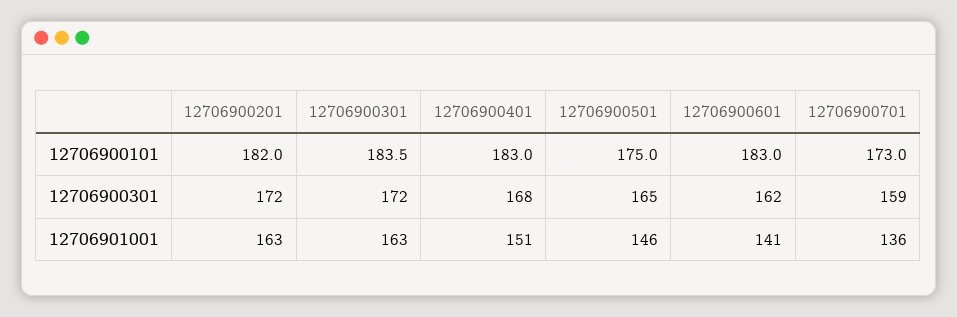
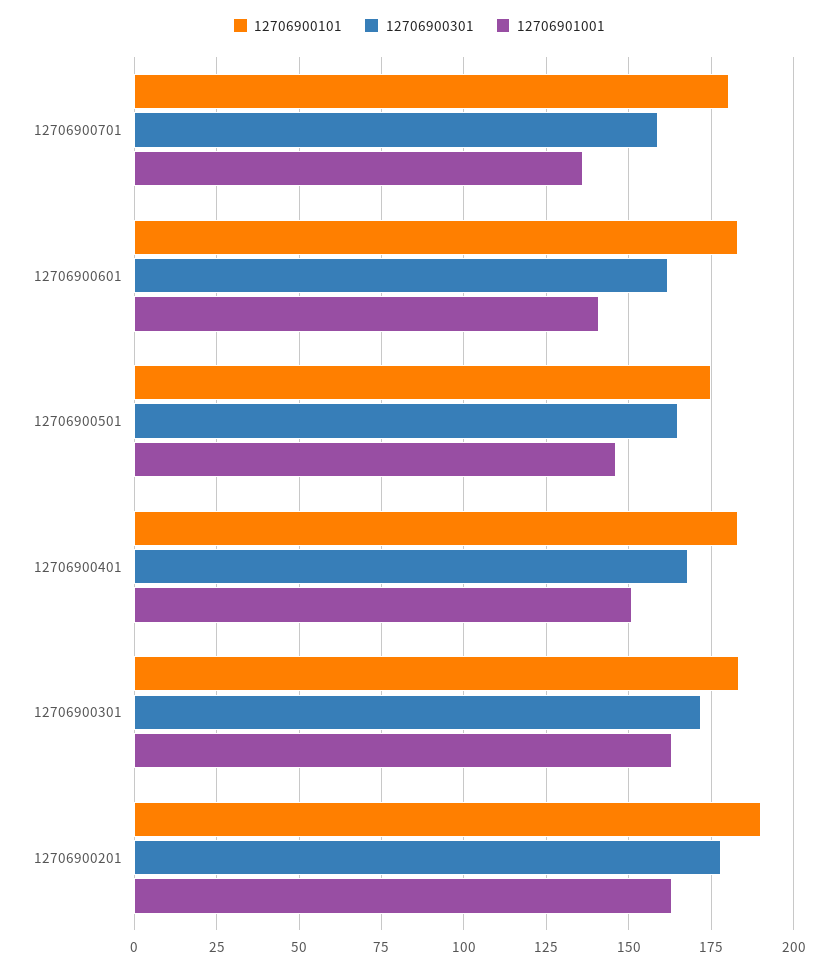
  {
    "12706900101": {
-     "12706900201": 182,
+     "12706900201": 190,
      "12706900301": 183.5,
      "12706900401": 183,
      "12706900501": 175,
      "12706900601": 183,
-     "12706900701": 173
+     "12706900701": 180
    },
    "12706900301": {
-     "12706900201": 172,
+     "12706900201": 177.5,
      "12706900301": 172,
      "12706900401": 168,
      "12706900501": 165,
      "12706900601": 162,
      "12706900701": 159
    },
    "12706901001": {
      "12706900201": 163,
      "12706900301": 163,
      "12706900401": 151,
      "12706900501": 146,
      "12706900601": 141,
      "12706900701": 136
    }
  }

